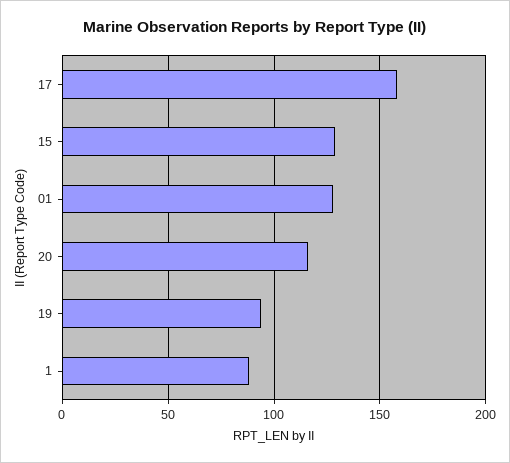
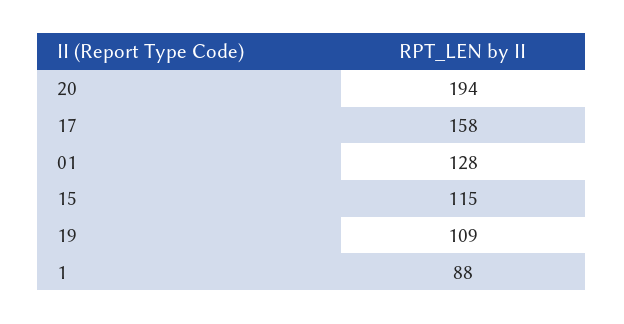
  {
    "17": 158,
-   "15": 130,
+   "15": 115,
    "01": 128,
-   "20": 115,
+   "20": 194,
-   "19": 95,
+   "19": 109,
    "1": 88
  }

